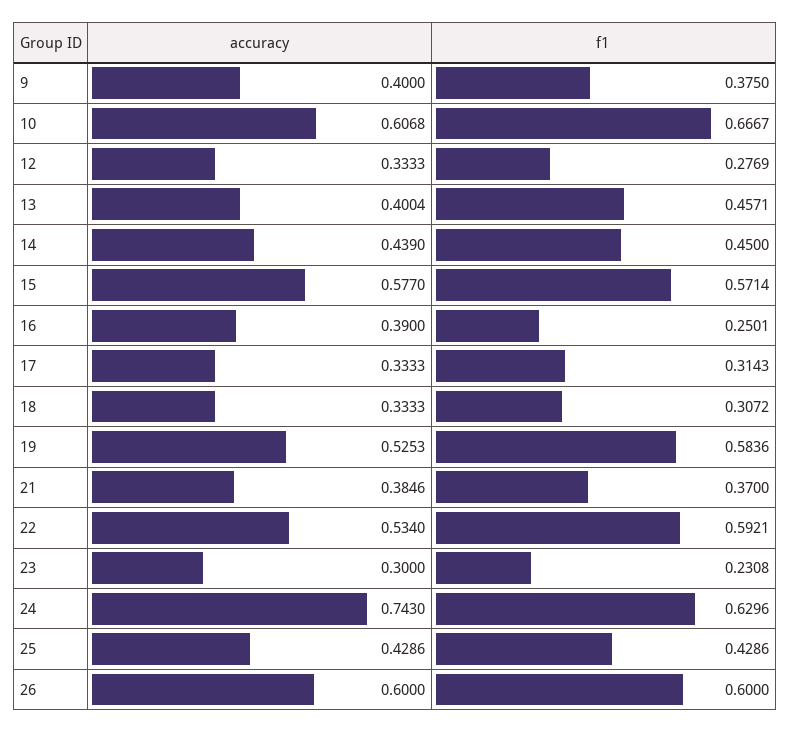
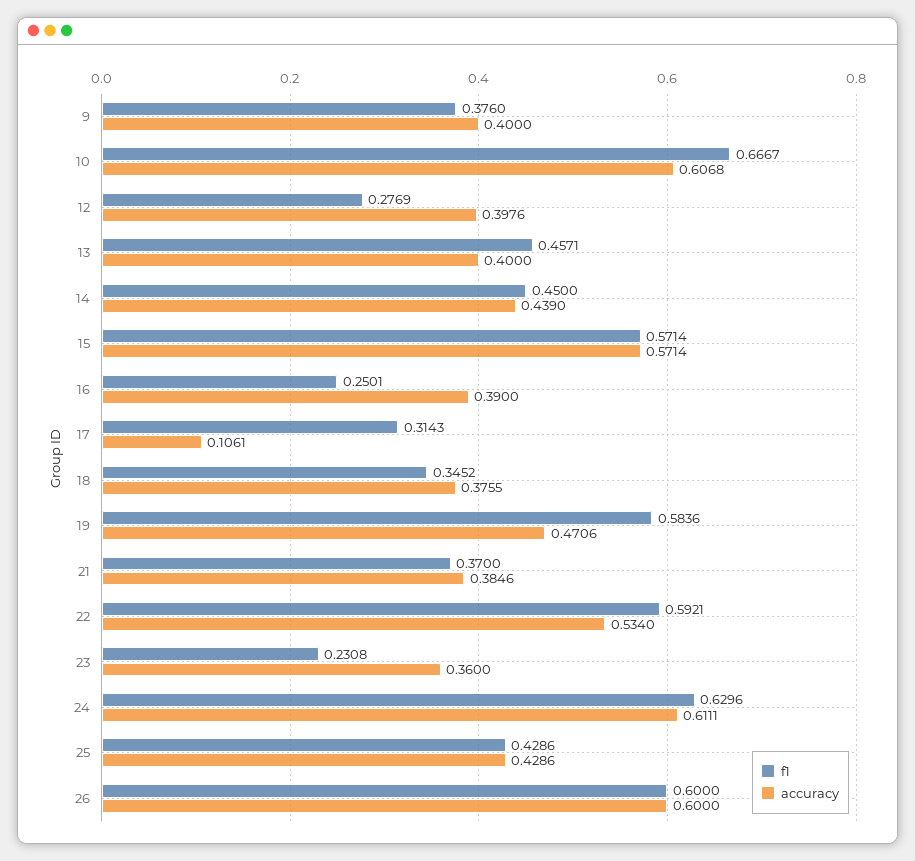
  {
    "accuracy": {
      "9": 0.4,
      "10": 0.6068,
-     "12": 0.3333,
+     "12": 0.3976,
-     "13": 0.4004,
+     "13": 0.4,
      "14": 0.439,
-     "15": 0.577,
+     "15": 0.5714,
      "16": 0.39,
-     "17": 0.3333,
+     "17": 0.1061,
-     "18": 0.3333,
+     "18": 0.3755,
-     "19": 0.5253,
+     "19": 0.4706,
      "21": 0.3846,
      "22": 0.534,
-     "23": 0.3,
+     "23": 0.36,
-     "24": 0.743,
+     "24": 0.6111,
      "25": 0.4286,
      "26": 0.6
    },
    "f1": {
-     "9": 0.375,
+     "9": 0.376,
      "10": 0.6667,
      "12": 0.2769,
      "13": 0.4571,
      "14": 0.45,
      "15": 0.5714,
      "16": 0.2501,
      "17": 0.3143,
-     "18": 0.3072,
+     "18": 0.3452,
      "19": 0.5836,
      "21": 0.37,
      "22": 0.5921,
      "23": 0.2308,
      "24": 0.6296,
      "25": 0.4286,
      "26": 0.6
    }
  }

